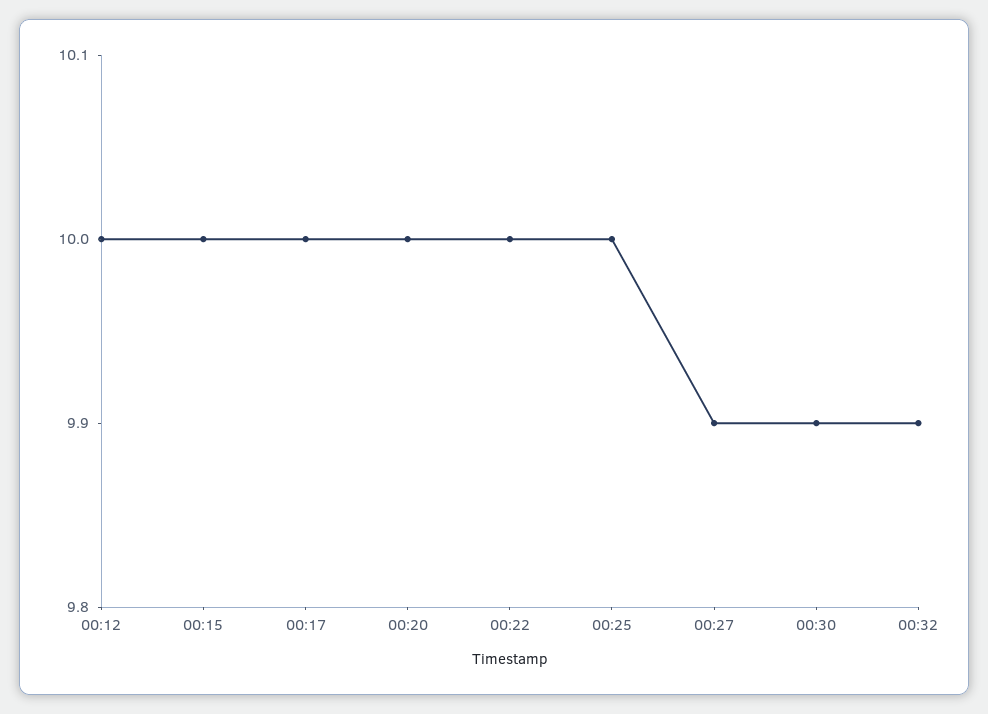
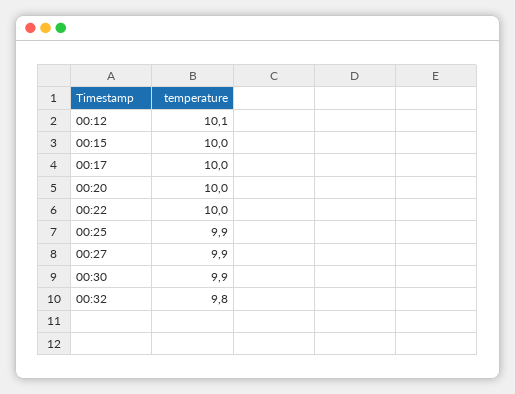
  {
-   "00:12": 10,
+   "00:12": 10.1,
    "00:15": 10,
    "00:17": 10,
    "00:20": 10,
    "00:22": 10,
-   "00:25": 10,
+   "00:25": 9.9,
    "00:27": 9.9,
    "00:30": 9.9,
-   "00:32": 9.9
+   "00:32": 9.8
  }

